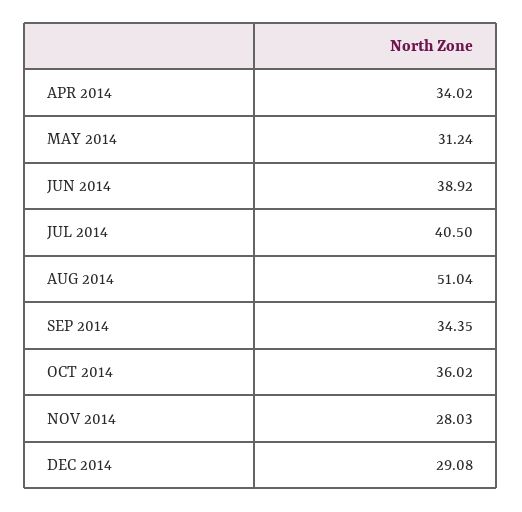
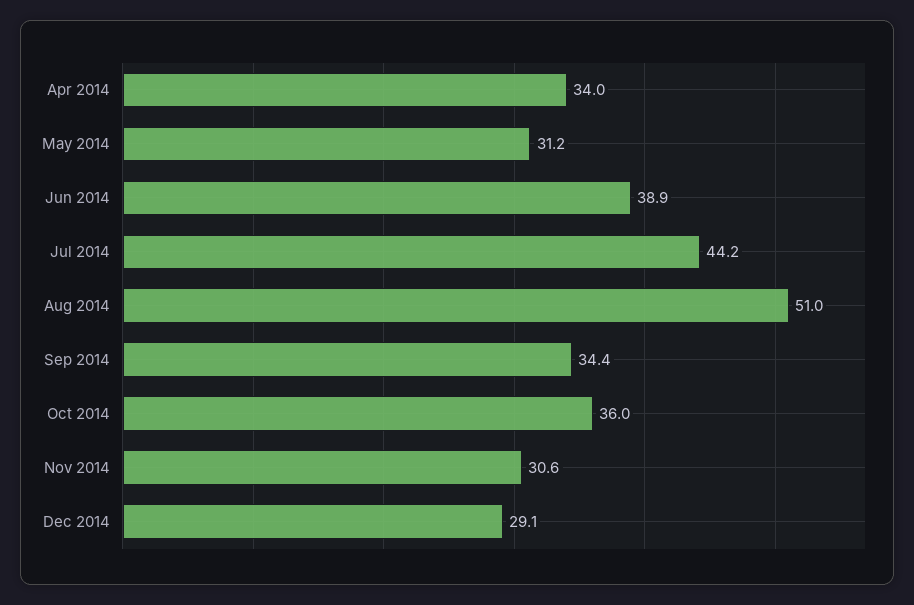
  {
    "APR 2014": 34.02,
    "MAY 2014": 31.24,
    "JUN 2014": 38.92,
-   "JUL 2014": 40.5,
+   "JUL 2014": 44.2,
    "AUG 2014": 51.04,
    "SEP 2014": 34.35,
    "OCT 2014": 36.02,
-   "NOV 2014": 28.03,
+   "NOV 2014": 30.6,
    "DEC 2014": 29.08
  }

